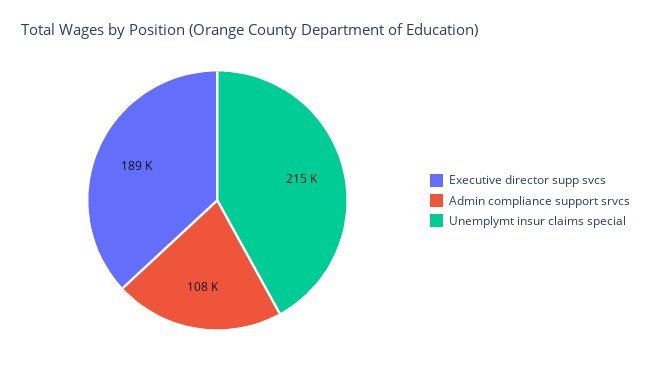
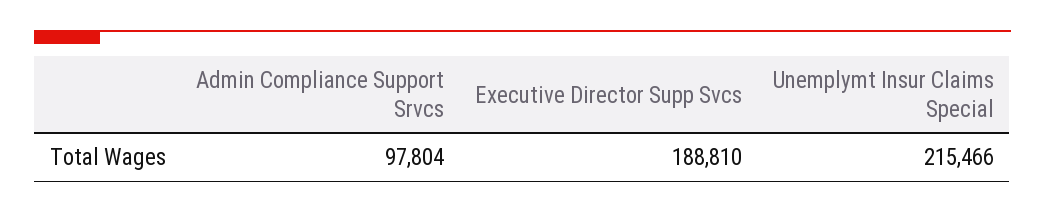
  {
    "Executive director supp svcs": 188810,
-   "Admin compliance support srvcs": 108000,
+   "Admin compliance support srvcs": 97804,
    "Unemplymt insur claims special": 215466
  }

